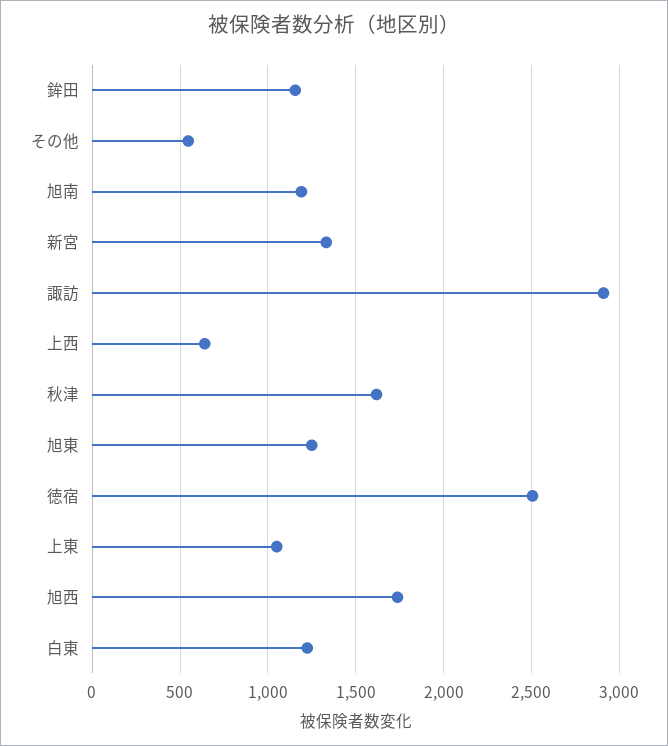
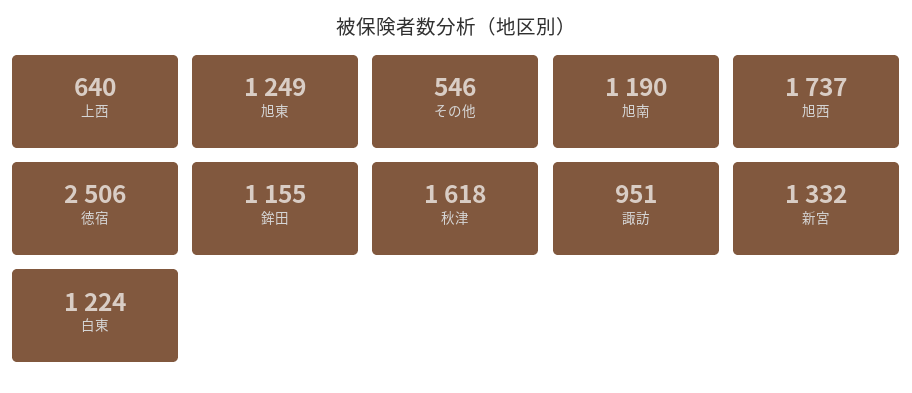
  {
    "鉾田": 1155,
    "その他": 546,
    "旭南": 1190,
    "新宮": 1332,
-   "諏訪": 2900,
+   "諏訪": 951,
    "上西": 640,
    "秋津": 1618,
    "旭東": 1249,
    "徳宿": 2506,
-   "上東": 1050,
    "旭西": 1737,
    "白東": 1224
  }

